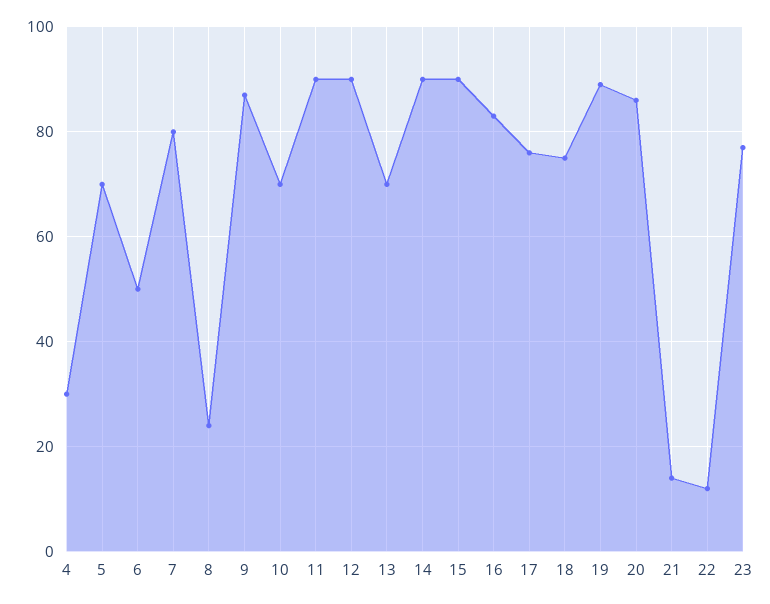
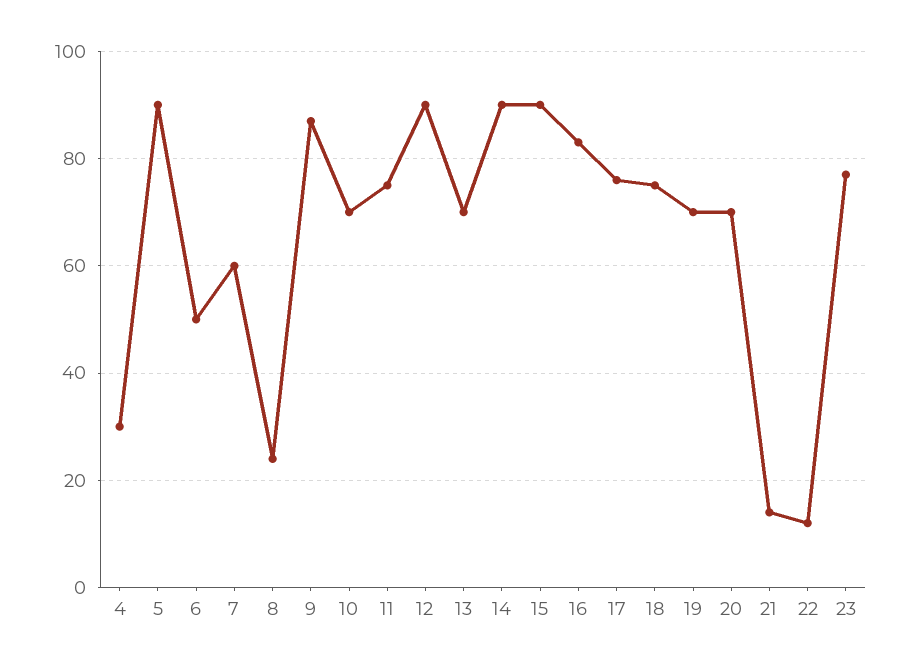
  {
    "4": 30,
-   "5": 70,
+   "5": 90,
    "6": 50,
-   "7": 80,
+   "7": 60,
    "8": 25,
    "9": 85,
    "10": 70,
-   "11": 90,
+   "11": 75,
    "12": 90,
    "13": 70,
    "14": 90,
    "15": 90,
    "16": 85,
    "17": 75,
    "18": 75,
-   "19": 90,
+   "19": 70,
-   "20": 85,
+   "20": 70,
    "21": 15,
    "22": 10,
    "23": 75
  }

